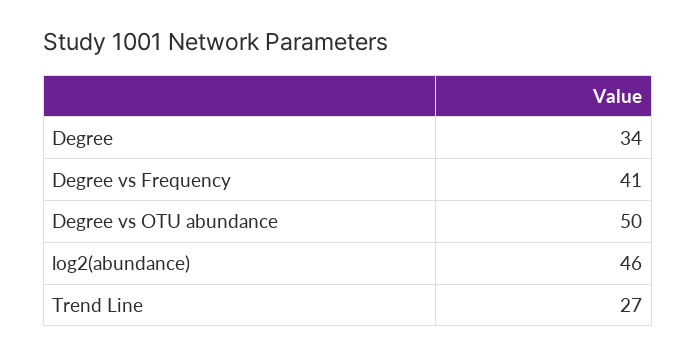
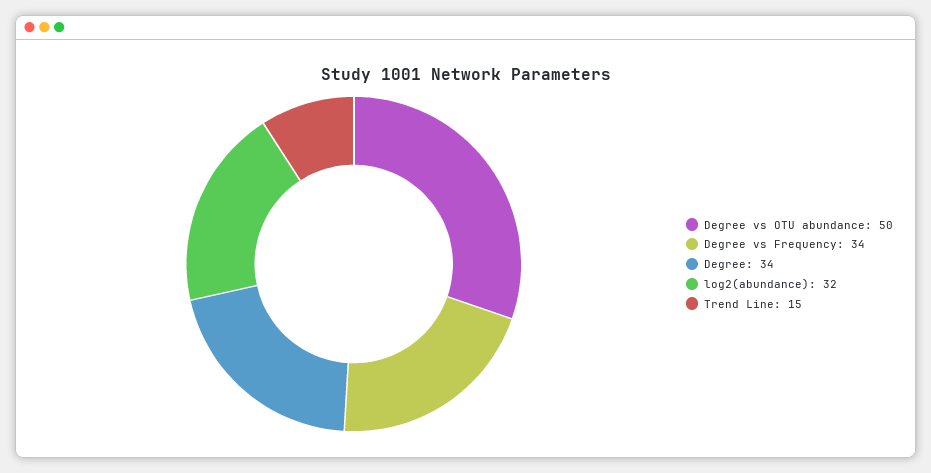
  {
    "Degree": 34,
-   "Degree vs Frequency": 41,
+   "Degree vs Frequency": 34,
    "Degree vs OTU abundance": 50,
-   "log2(abundance)": 46,
+   "log2(abundance)": 32,
-   "Trend Line": 27
+   "Trend Line": 15
  }

